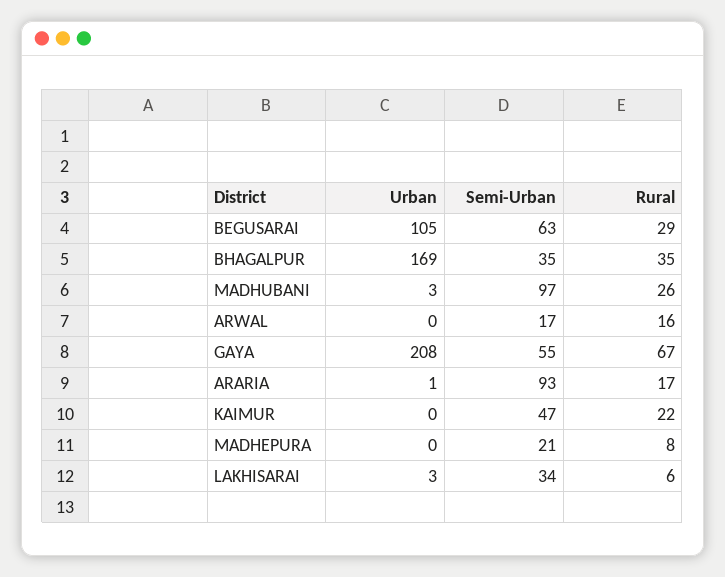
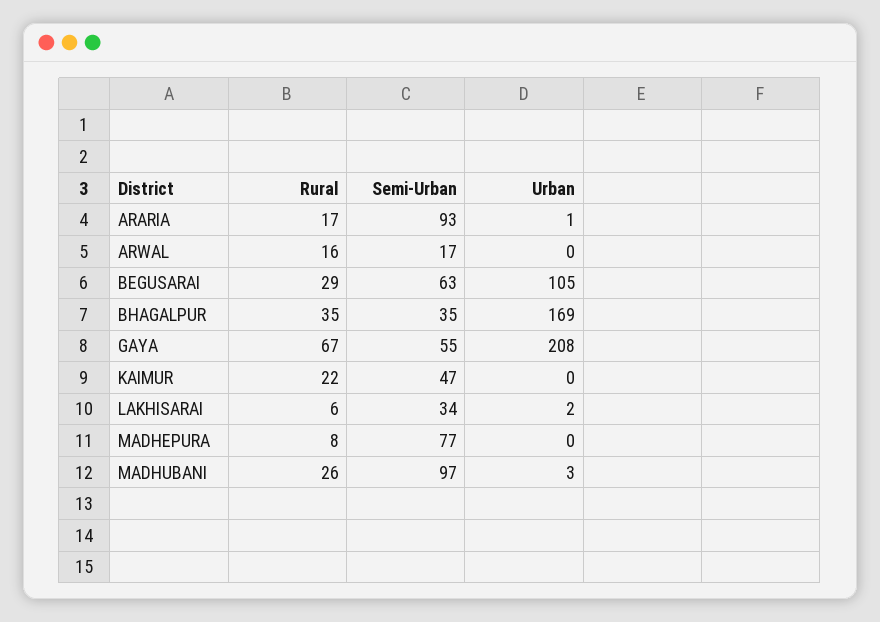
  {
    "Urban": {
      "BEGUSARAI": 105,
      "BHAGALPUR": 169,
      "MADHUBANI": 3,
      "ARWAL": 0,
      "GAYA": 208,
      "ARARIA": 1,
      "KAIMUR": 0,
      "MADHEPURA": 0,
-     "LAKHISARAI": 3
+     "LAKHISARAI": 2
    },
    "Semi-Urban": {
      "BEGUSARAI": 63,
      "BHAGALPUR": 35,
      "MADHUBANI": 97,
      "ARWAL": 17,
      "GAYA": 55,
      "ARARIA": 93,
      "KAIMUR": 47,
-     "MADHEPURA": 21,
+     "MADHEPURA": 77,
      "LAKHISARAI": 34
    },
    "Rural": {
      "BEGUSARAI": 29,
      "BHAGALPUR": 35,
      "MADHUBANI": 26,
      "ARWAL": 16,
      "GAYA": 67,
      "ARARIA": 17,
      "KAIMUR": 22,
      "MADHEPURA": 8,
      "LAKHISARAI": 6
    }
  }

